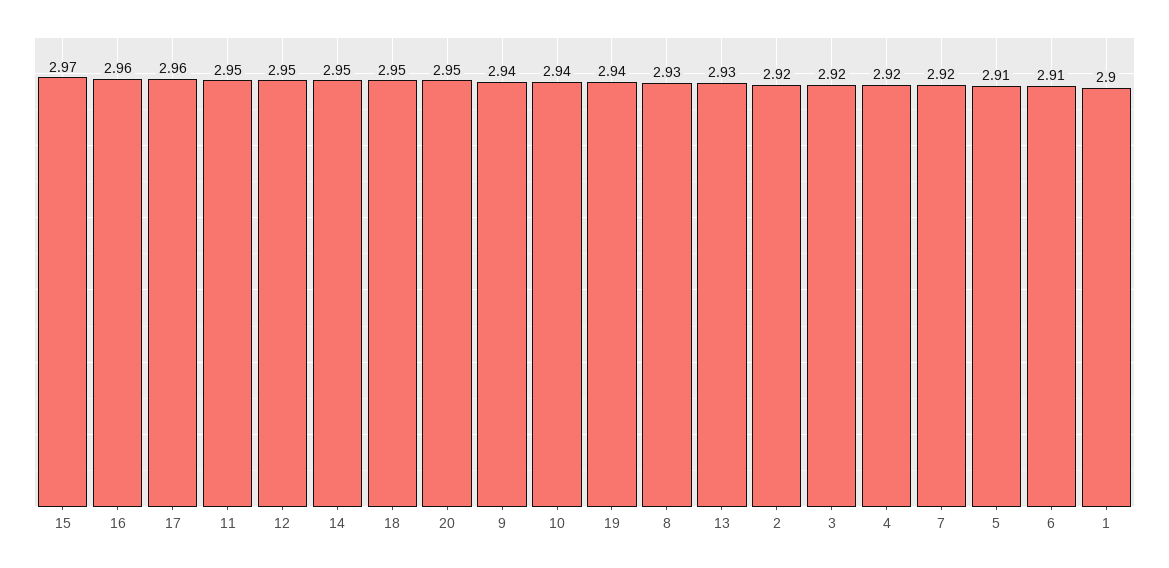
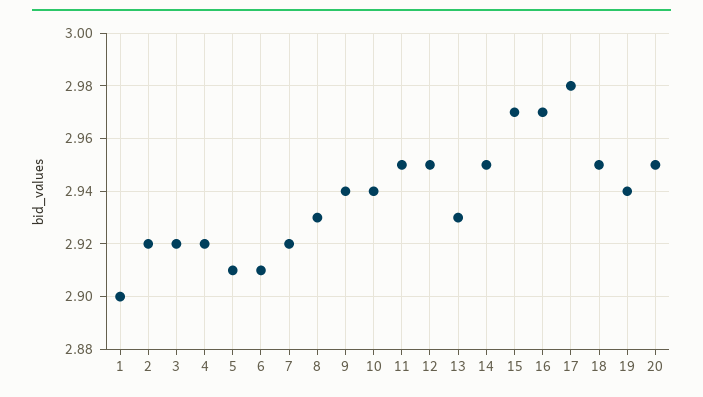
  {
    "15": 2.97,
-   "16": 2.96,
+   "16": 2.97,
-   "17": 2.96,
+   "17": 2.98,
    "11": 2.95,
    "12": 2.95,
    "14": 2.95,
    "18": 2.95,
    "20": 2.95,
    "9": 2.94,
    "10": 2.94,
    "19": 2.94,
    "8": 2.93,
    "13": 2.93,
    "2": 2.92,
    "3": 2.92,
    "4": 2.92,
    "7": 2.92,
    "5": 2.91,
    "6": 2.91,
    "1": 2.9
  }

